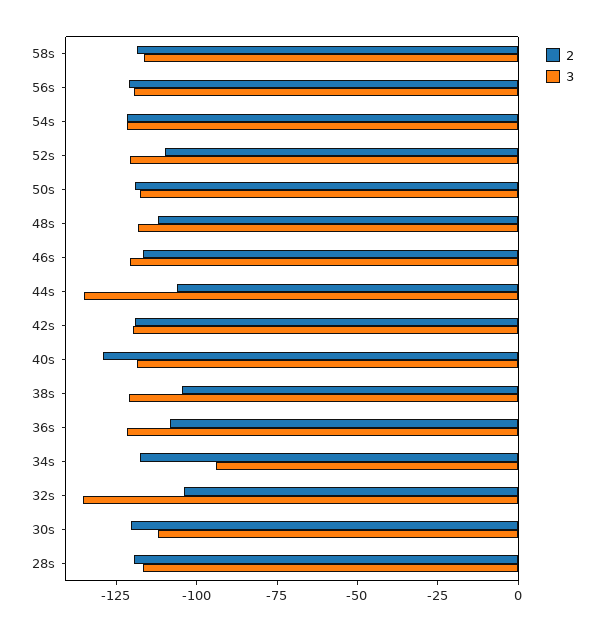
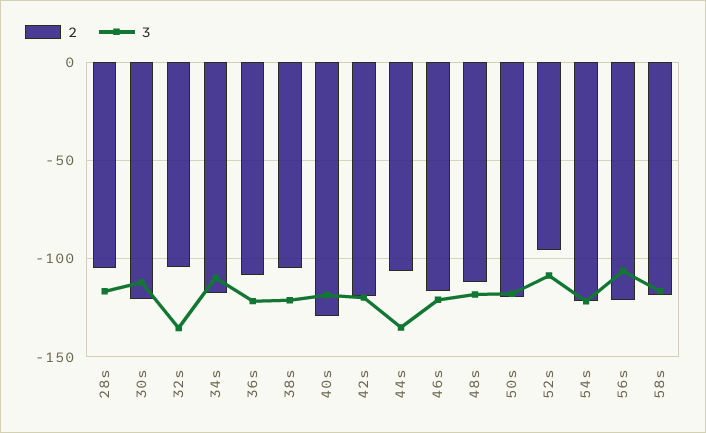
  {
    "2": {
      "58s": -120,
      "56s": -120,
      "54s": -120,
-     "52s": -110,
+     "52s": -95,
      "50s": -120,
      "48s": -110,
      "46s": -115,
      "44s": -105,
      "42s": -120,
      "40s": -130,
      "38s": -105,
      "36s": -110,
      "34s": -120,
      "32s": -105,
      "30s": -120,
-     "28s": -120
+     "28s": -105
    },
    "3": {
      "58s": -115,
-     "56s": -120,
+     "56s": -105,
      "54s": -120,
-     "52s": -120,
+     "52s": -110,
      "50s": -120,
      "48s": -120,
      "46s": -120,
      "44s": -135,
      "42s": -120,
      "40s": -120,
      "38s": -120,
      "36s": -120,
-     "34s": -95,
+     "34s": -110,
      "32s": -135,
      "30s": -110,
      "28s": -115
    }
  }

